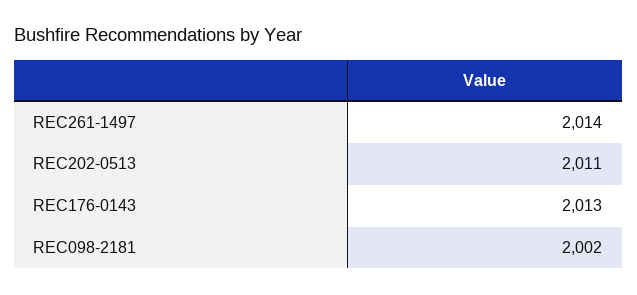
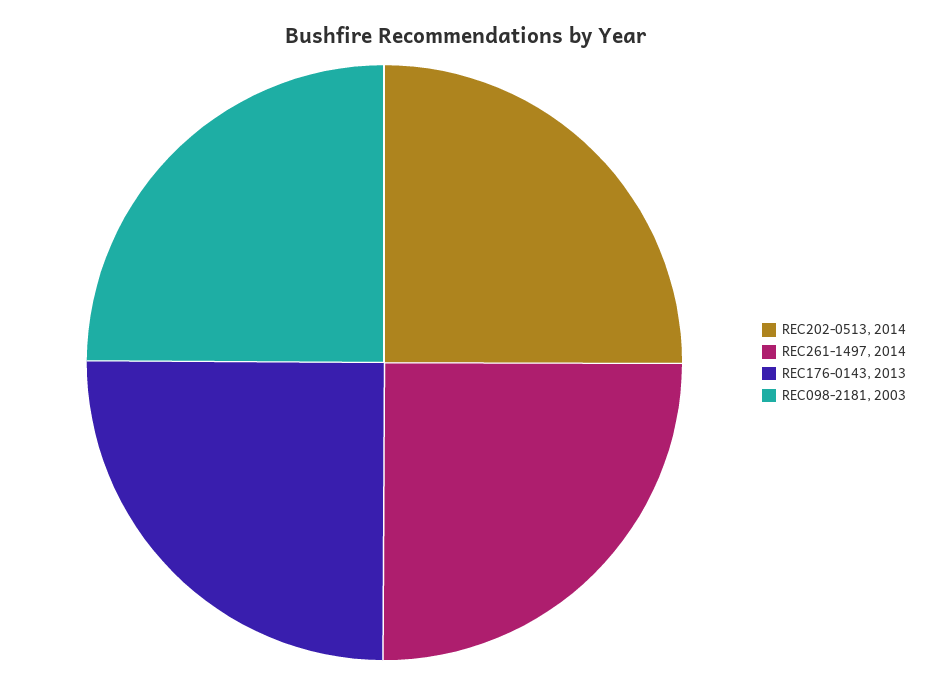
  {
    "REC261-1497": 2014,
-   "REC202-0513": 2011,
+   "REC202-0513": 2014,
    "REC176-0143": 2013,
-   "REC098-2181": 2002
+   "REC098-2181": 2003
  }

